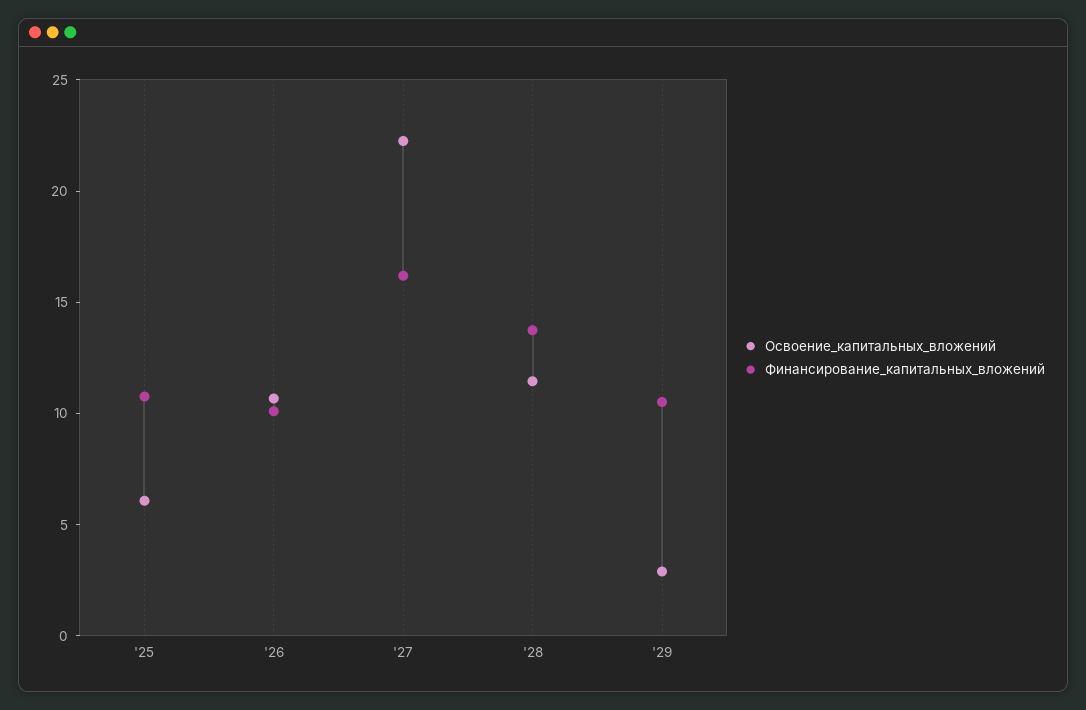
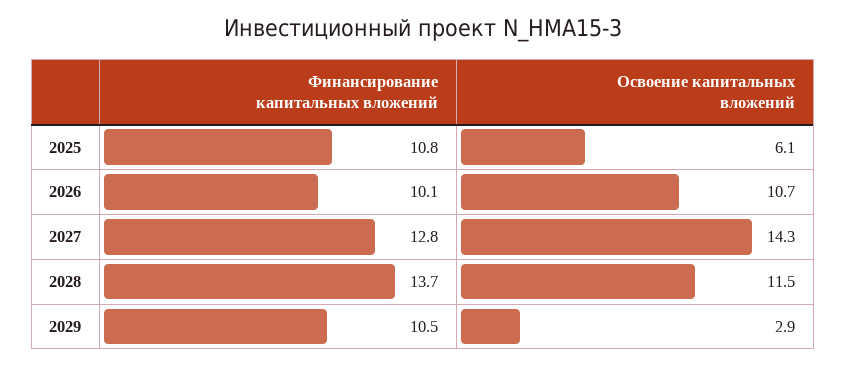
  {
    "Освоение_капитальных_вложений": {
      "'25": 6.1,
      "'26": 10.7,
-     "'27": 22,
+     "'27": 14.3,
      "'28": 11.5,
      "'29": 2.9
    },
    "Финансирование_капитальных_вложений": {
      "'25": 10.8,
      "'26": 10.1,
-     "'27": 16,
+     "'27": 12.8,
      "'28": 13.7,
      "'29": 10.5
    }
  }

